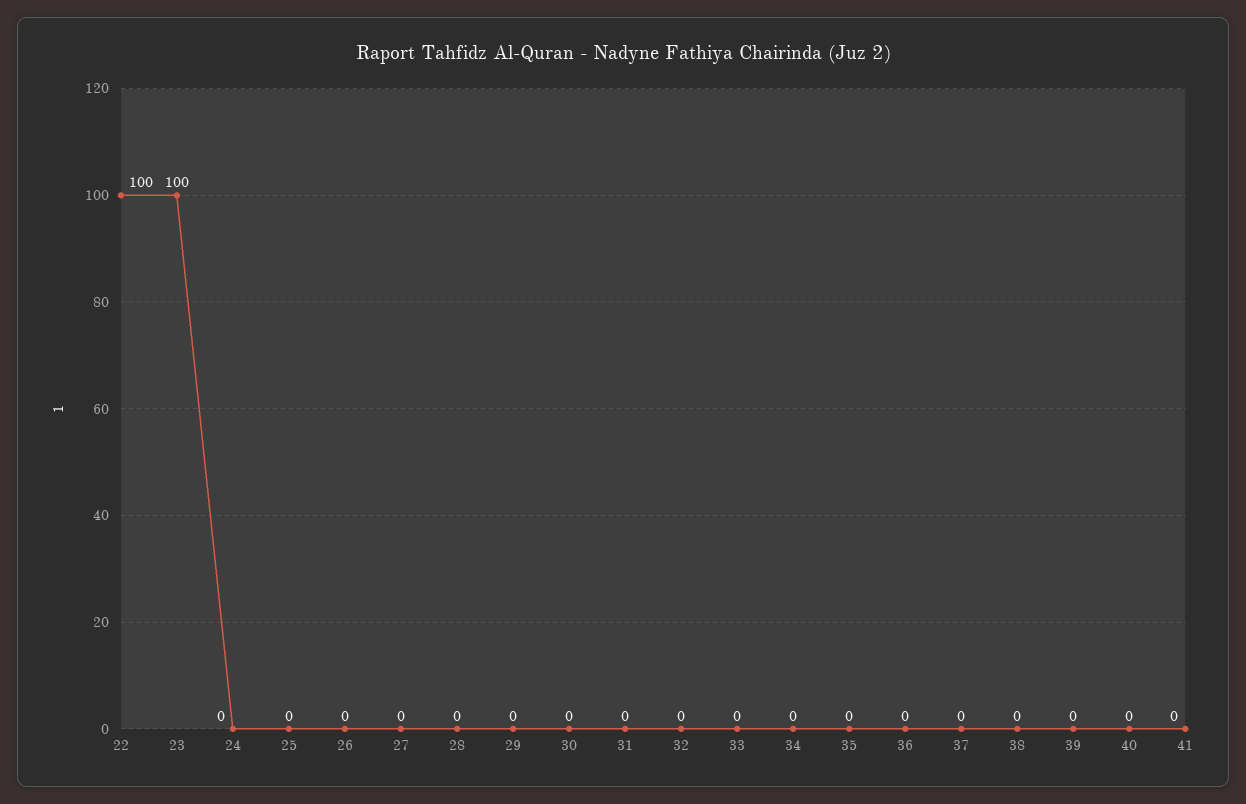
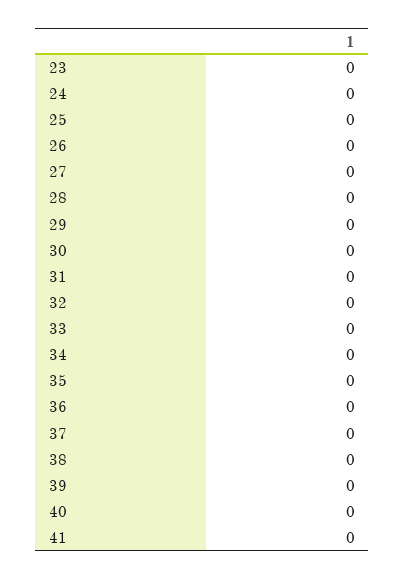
  {
-   "22": 100,
-   "23": 100,
+   "23": 0,
    "24": 0,
    "25": 0,
    "26": 0,
    "27": 0,
    "28": 0,
    "29": 0,
    "30": 0,
    "31": 0,
    "32": 0,
    "33": 0,
    "34": 0,
    "35": 0,
    "36": 0,
    "37": 0,
    "38": 0,
    "39": 0,
    "40": 0,
    "41": 0
  }

